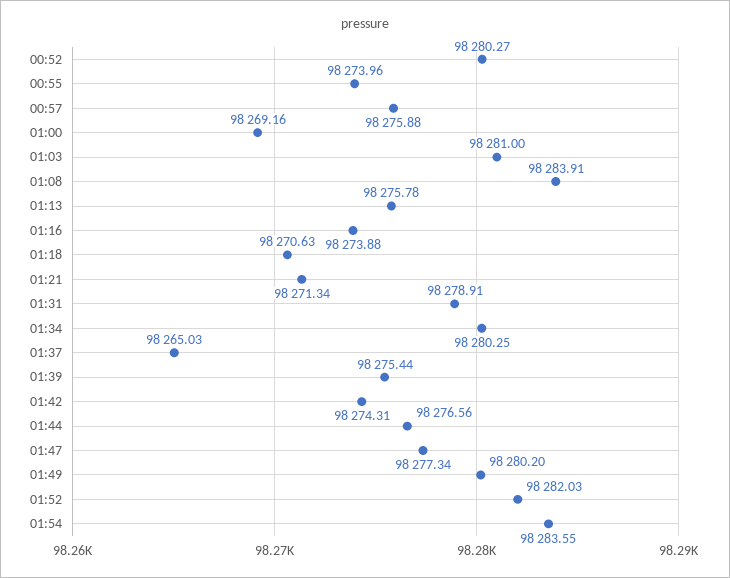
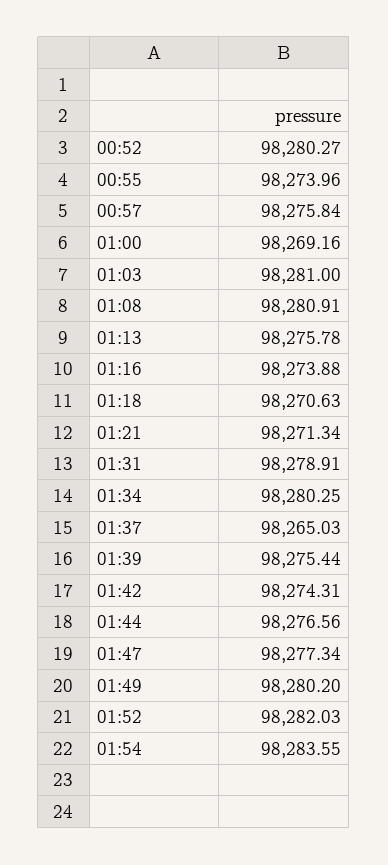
  {
    "00:52": 98280.27,
    "00:55": 98273.96,
-   "00:57": 98275.88,
+   "00:57": 98275.84,
    "01:00": 98269.16,
    "01:03": 98281,
-   "01:08": 98283.91,
+   "01:08": 98280.91,
    "01:13": 98275.78,
    "01:16": 98273.88,
    "01:18": 98270.63,
    "01:21": 98271.34,
    "01:31": 98278.91,
    "01:34": 98280.25,
    "01:37": 98265.03,
    "01:39": 98275.44,
    "01:42": 98274.31,
    "01:44": 98276.56,
    "01:47": 98277.34,
    "01:49": 98280.2,
    "01:52": 98282.03,
    "01:54": 98283.55
  }

